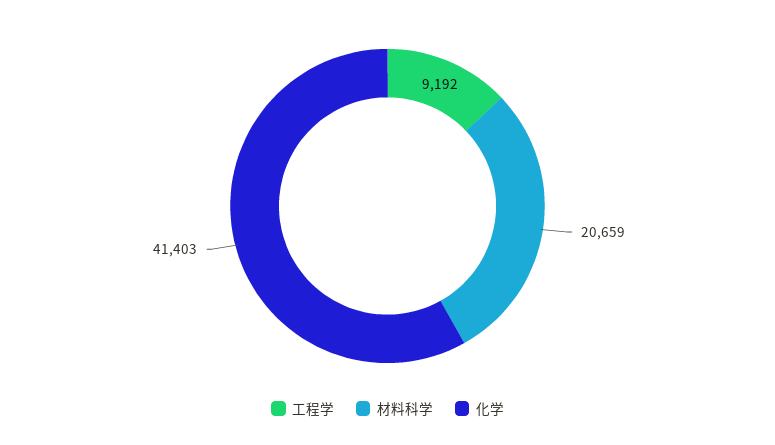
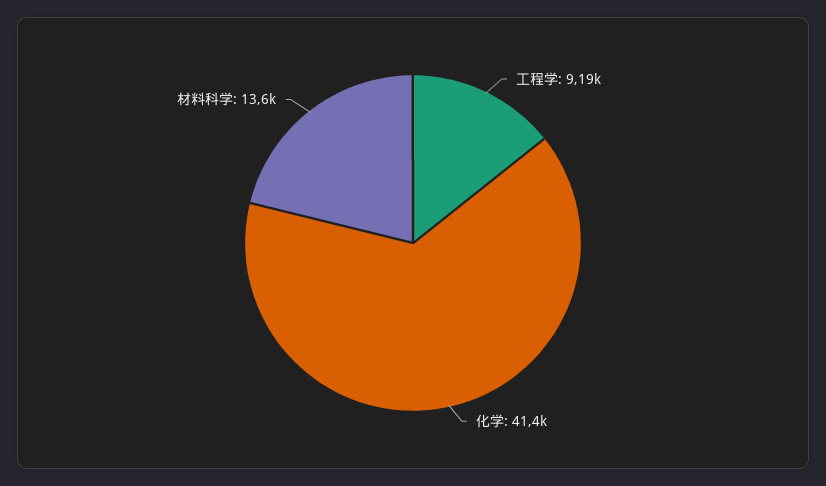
  {
    "工程学": 9192,
-   "材料科学": 20659,
+   "材料科学": 13600,
    "化学": 41403
  }

